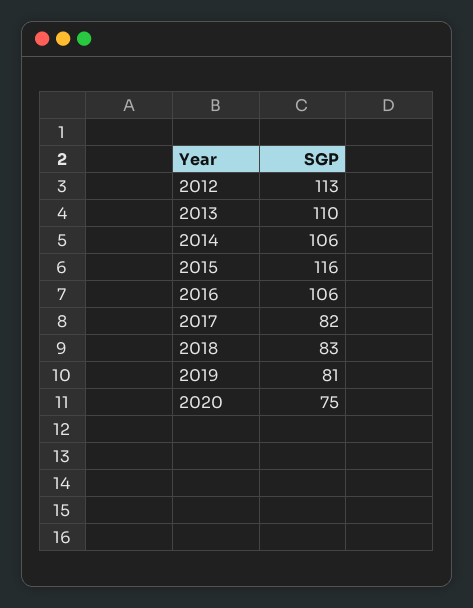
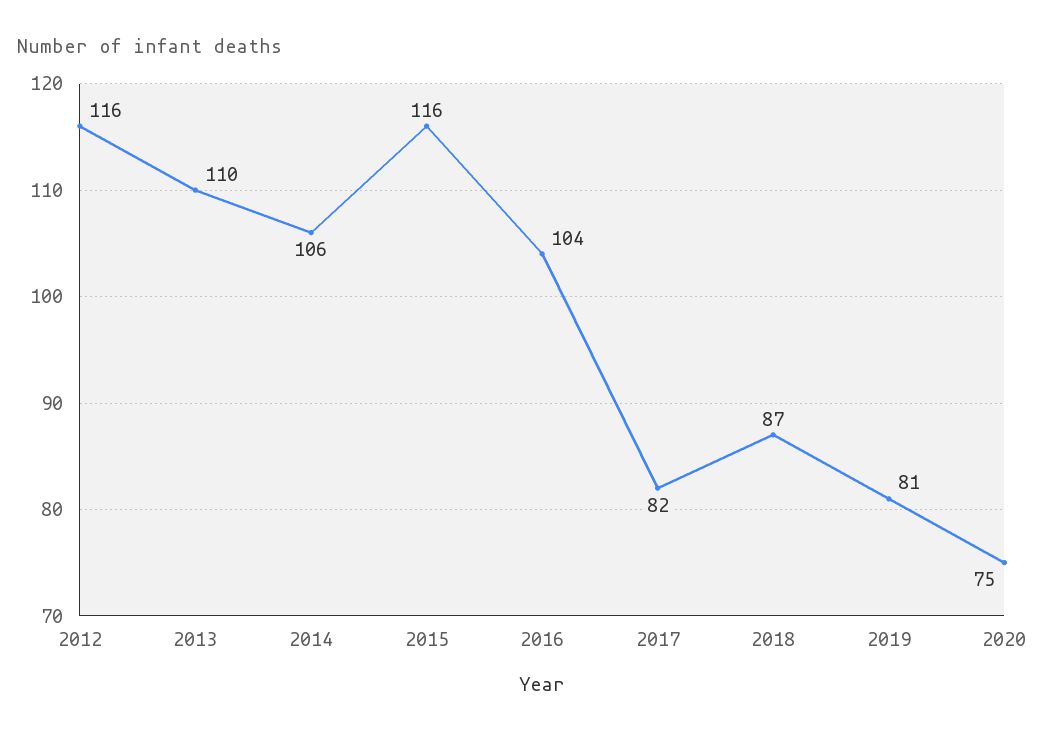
  {
-   "2012": 113,
+   "2012": 116,
    "2013": 110,
    "2014": 106,
    "2015": 116,
-   "2016": 106,
+   "2016": 104,
    "2017": 82,
-   "2018": 83,
+   "2018": 87,
    "2019": 81,
    "2020": 75
  }

